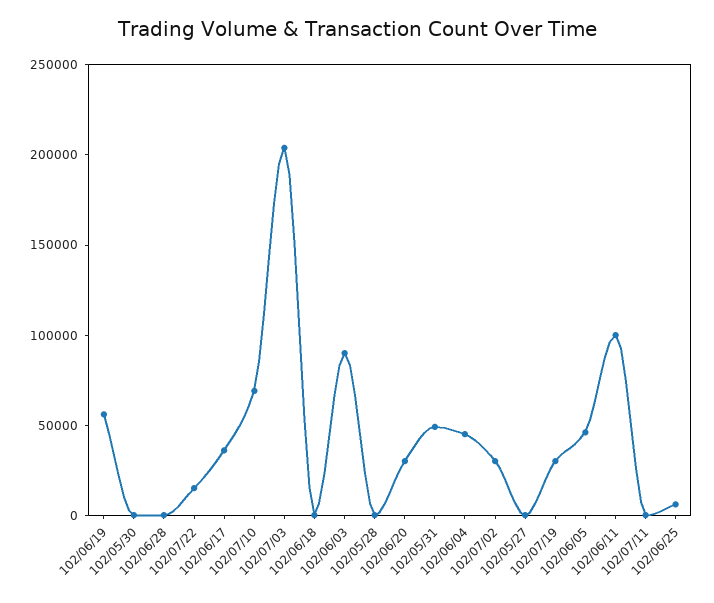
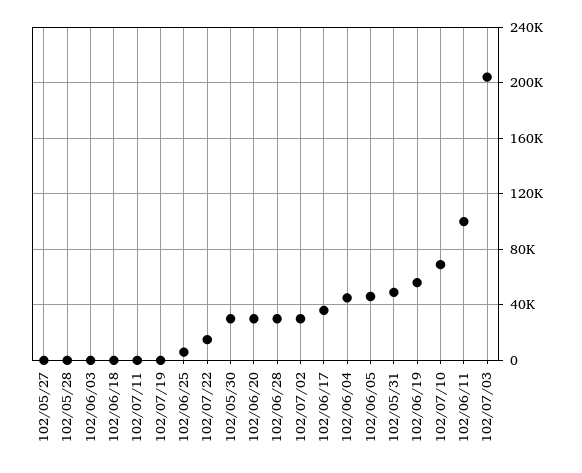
  {
    "102/06/19": 55000,
-   "102/05/30": 0,
+   "102/05/30": 30000,
-   "102/06/28": 0,
+   "102/06/28": 30000,
    "102/07/22": 15000,
    "102/06/17": 35000,
    "102/07/10": 70000,
    "102/07/03": 205000,
    "102/06/18": 0,
-   "102/06/03": 90000,
+   "102/06/03": 0,
    "102/05/28": 0,
    "102/06/20": 30000,
    "102/05/31": 50000,
    "102/06/04": 45000,
    "102/07/02": 30000,
    "102/05/27": 0,
-   "102/07/19": 30000,
+   "102/07/19": 0,
    "102/06/05": 45000,
    "102/06/11": 100000,
    "102/07/11": 0,
    "102/06/25": 5000
  }

